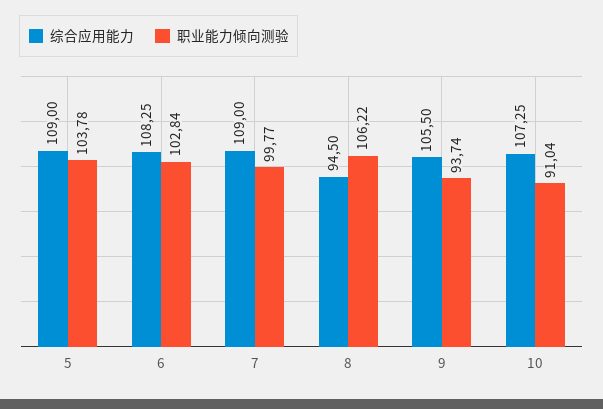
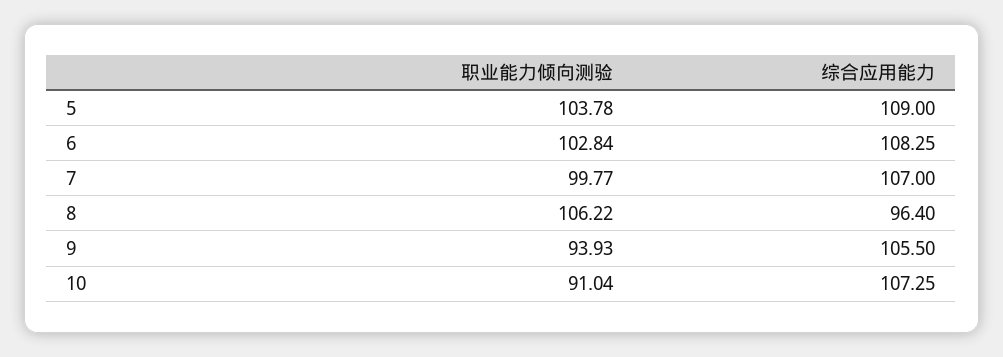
  {
    "综合应用能力": {
      "5": 109,
      "6": 108.25,
-     "7": 109,
+     "7": 107,
-     "8": 94.5,
+     "8": 96.4,
      "9": 105.5,
      "10": 107.25
    },
    "职业能力倾向测验": {
      "5": 103.78,
      "6": 102.84,
      "7": 99.77,
      "8": 106.22,
-     "9": 93.74,
+     "9": 93.93,
      "10": 91.04
    }
  }

